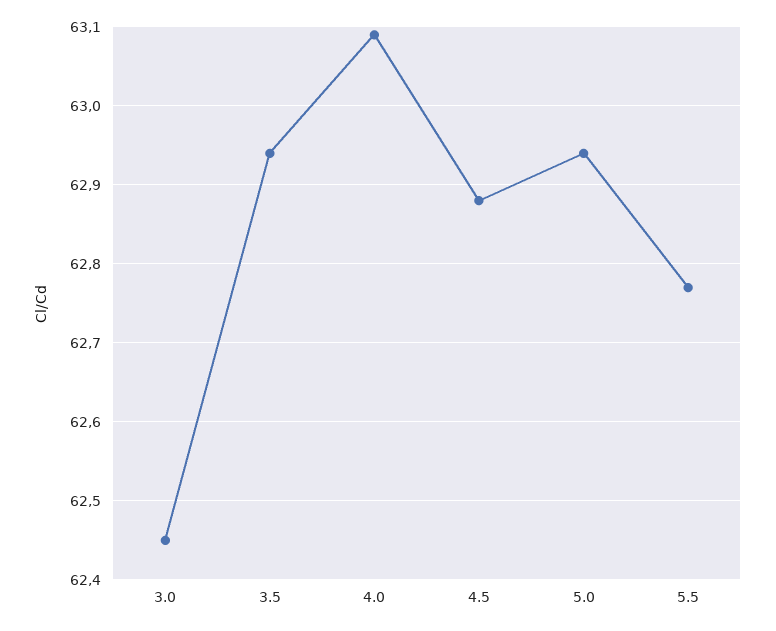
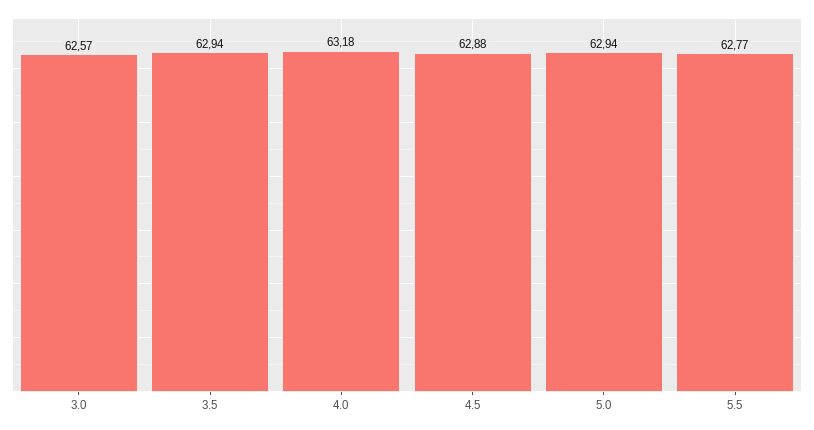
  {
-   "3.0": 62.45,
+   "3.0": 62.57,
    "3.5": 62.94,
-   "4.0": 63.09,
+   "4.0": 63.18,
    "4.5": 62.88,
    "5.0": 62.94,
    "5.5": 62.77
  }

